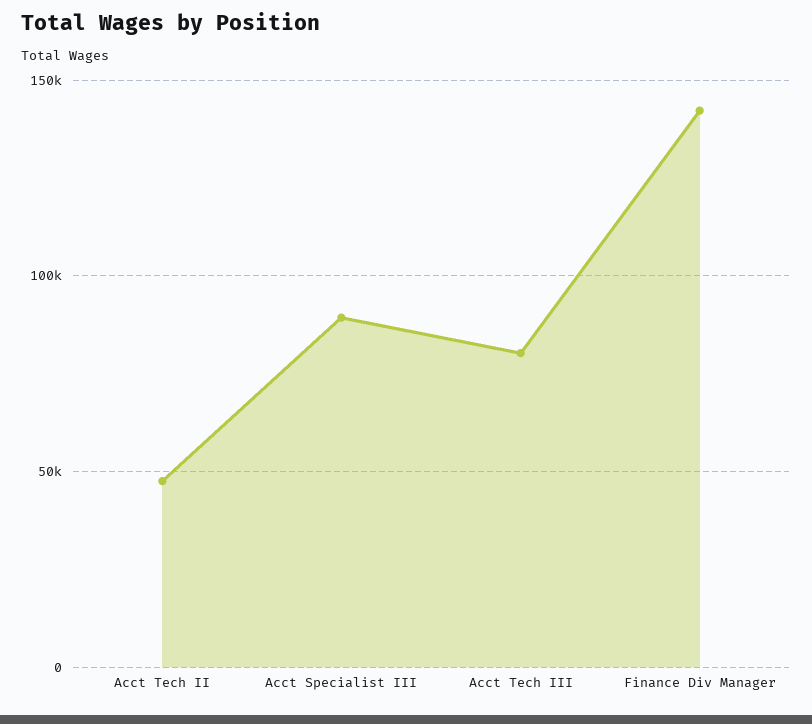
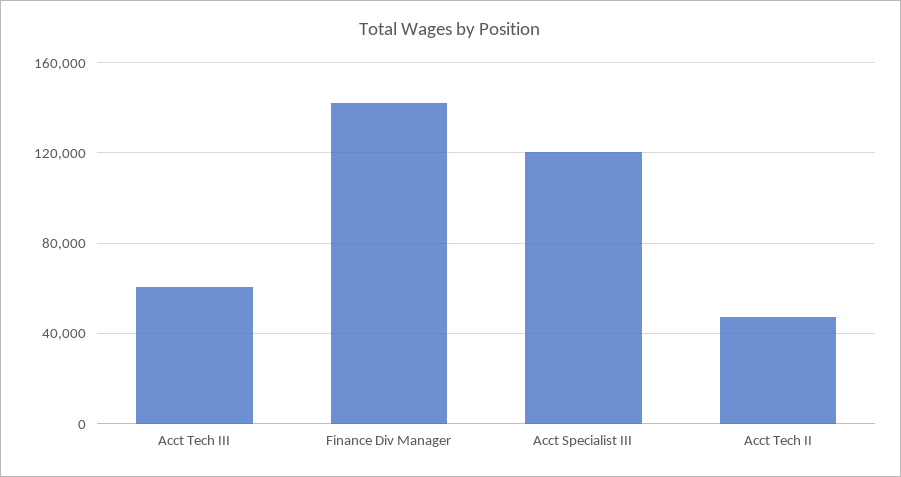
  {
    "Acct Tech II": 45000,
-   "Acct Specialist III": 90000,
+   "Acct Specialist III": 120000,
-   "Acct Tech III": 80000,
+   "Acct Tech III": 60000,
    "Finance Div Manager": 140000
  }

